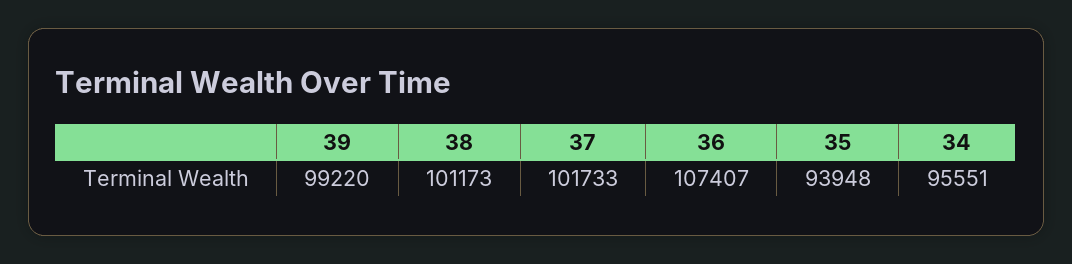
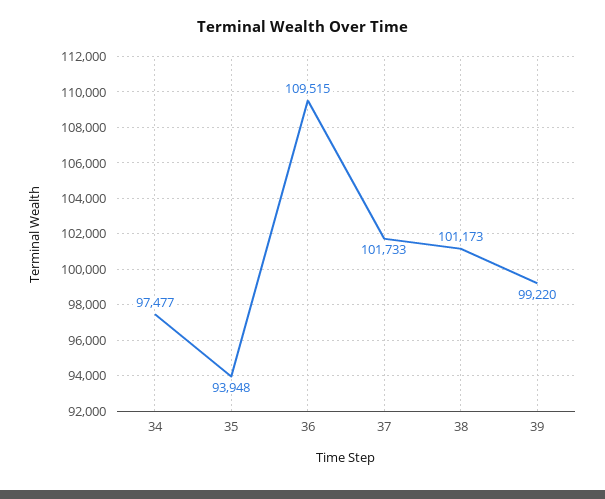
  {
    "39": 99220,
    "38": 101173,
    "37": 101733,
-   "36": 107407,
+   "36": 109515,
    "35": 93948,
-   "34": 95551
+   "34": 97477
  }

